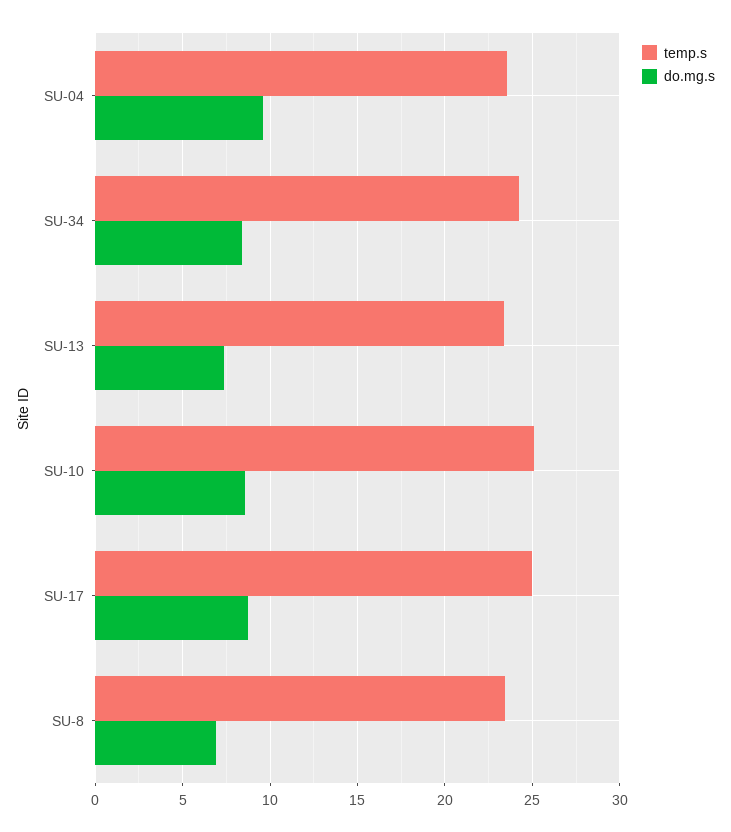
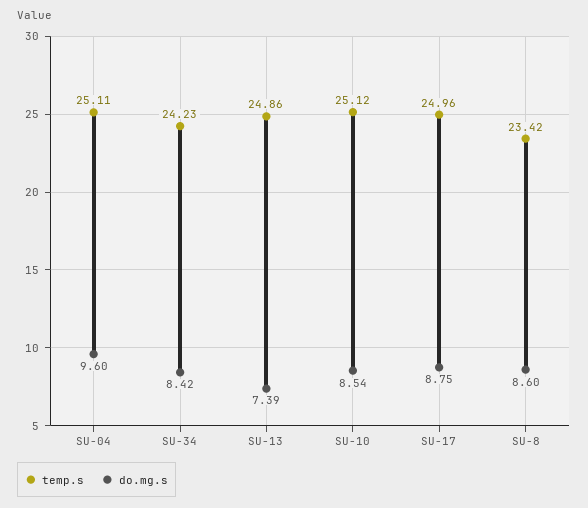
  {
    "temp.s": {
-     "SU-04": 23.5,
+     "SU-04": 25.11,
      "SU-34": 24.23,
-     "SU-13": 23.5,
+     "SU-13": 24.86,
      "SU-10": 25.12,
      "SU-17": 24.96,
      "SU-8": 23.42
    },
    "do.mg.s": {
      "SU-04": 9.6,
      "SU-34": 8.42,
      "SU-13": 7.39,
      "SU-10": 8.54,
      "SU-17": 8.75,
-     "SU-8": 7
+     "SU-8": 8.6
    }
  }

